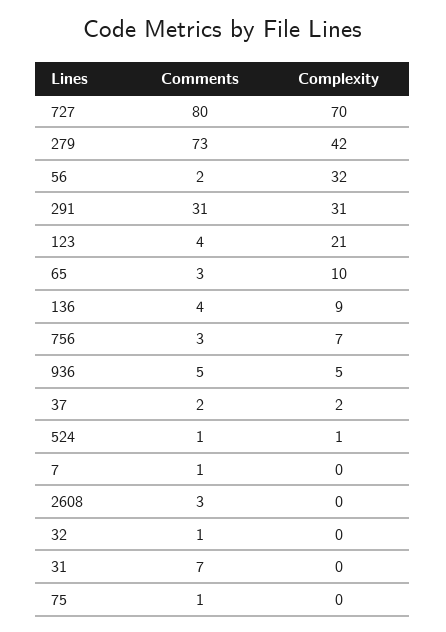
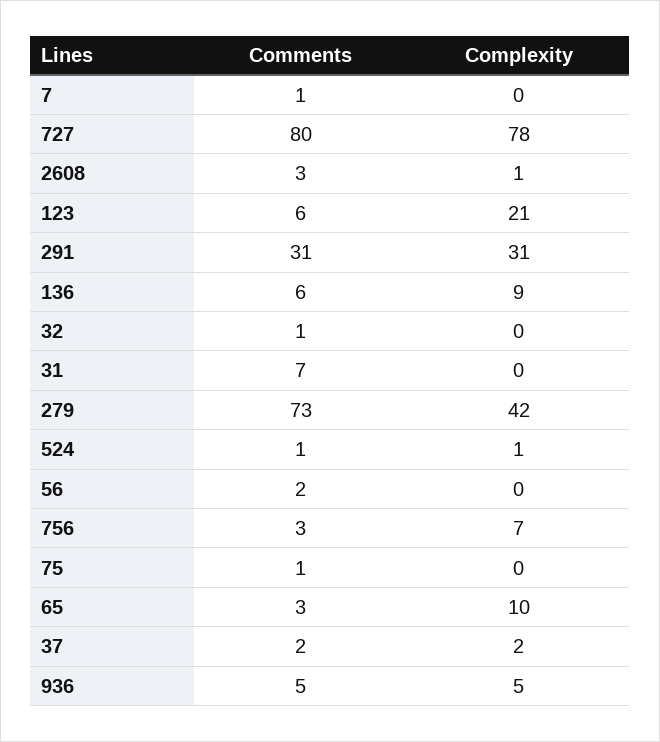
  {
    "Comments": {
      "727": 80,
      "279": 73,
      "56": 2,
      "291": 31,
-     "123": 4,
+     "123": 6,
      "65": 3,
-     "136": 4,
+     "136": 6,
      "756": 3,
      "936": 5,
      "37": 2,
      "524": 1,
      "7": 1,
      "2608": 3,
      "32": 1,
      "31": 7,
      "75": 1
    },
    "Complexity": {
-     "727": 70,
+     "727": 78,
      "279": 42,
-     "56": 32,
+     "56": 0,
      "291": 31,
      "123": 21,
      "65": 10,
      "136": 9,
      "756": 7,
      "936": 5,
      "37": 2,
      "524": 1,
      "7": 0,
-     "2608": 0,
+     "2608": 1,
      "32": 0,
      "31": 0,
      "75": 0
    }
  }

